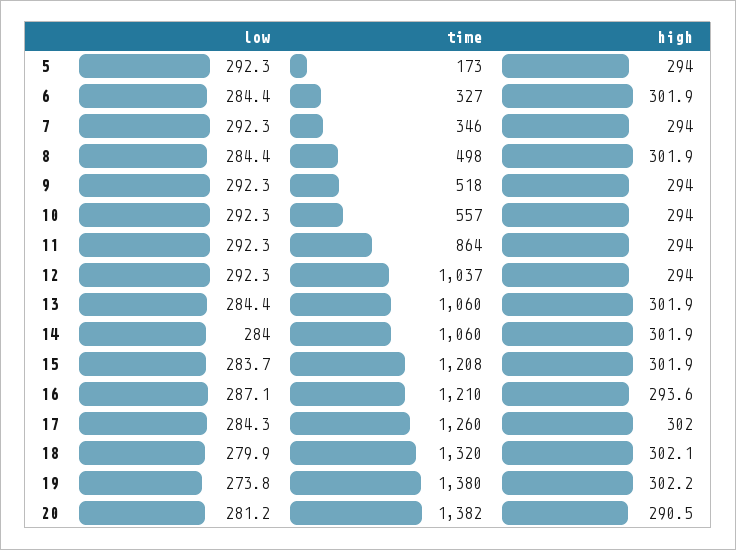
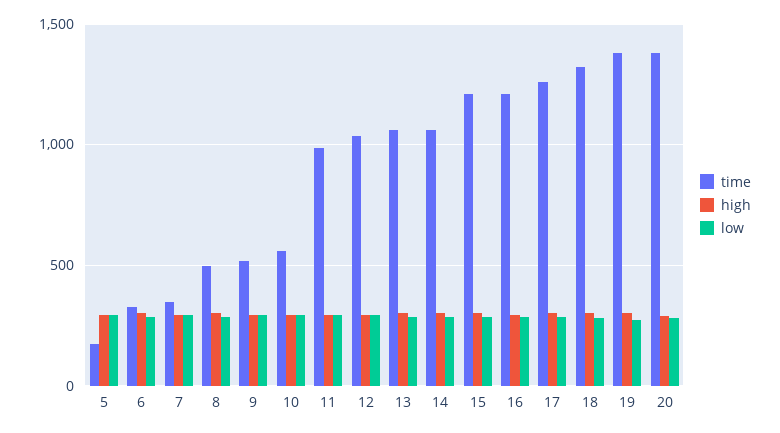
  {
    "low": {
      "5": 292.3,
      "6": 284.4,
      "7": 292.3,
      "8": 284.4,
      "9": 292.3,
      "10": 292.3,
      "11": 292.3,
      "12": 292.3,
      "13": 284.4,
      "14": 284,
      "15": 283.7,
      "16": 287.1,
      "17": 284.3,
      "18": 279.9,
      "19": 273.8,
      "20": 281.2
    },
    "time": {
      "5": 173,
      "6": 327,
      "7": 346,
      "8": 498,
      "9": 518,
      "10": 557,
-     "11": 864,
+     "11": 1000,
      "12": 1037,
      "13": 1060,
      "14": 1060,
      "15": 1208,
      "16": 1210,
      "17": 1260,
      "18": 1320,
      "19": 1380,
      "20": 1382
    },
    "high": {
      "5": 294,
      "6": 301.9,
      "7": 294,
      "8": 301.9,
      "9": 294,
      "10": 294,
      "11": 294,
      "12": 294,
      "13": 301.9,
      "14": 301.9,
      "15": 301.9,
      "16": 293.6,
      "17": 302,
      "18": 302.1,
      "19": 302.2,
      "20": 290.5
    }
  }

